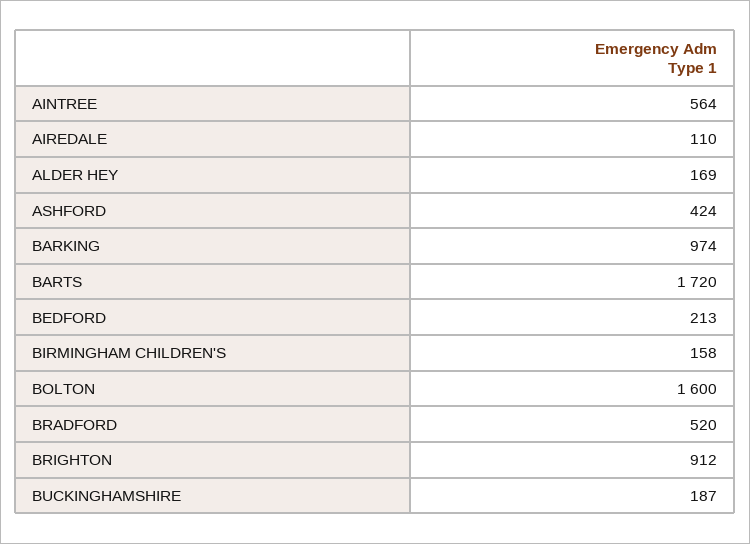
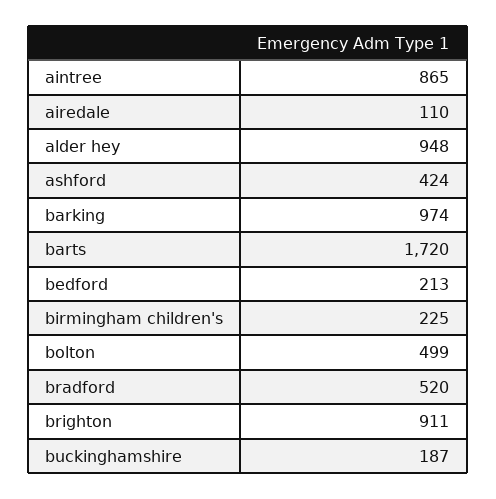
  {
-   "AINTREE": 564,
+   "AINTREE": 865,
    "AIREDALE": 110,
-   "ALDER HEY": 169,
+   "ALDER HEY": 948,
    "ASHFORD": 424,
    "BARKING": 974,
    "BARTS": 1720,
    "BEDFORD": 213,
-   "BIRMINGHAM CHILDREN'S": 158,
+   "BIRMINGHAM CHILDREN'S": 225,
-   "BOLTON": 1600,
+   "BOLTON": 499,
    "BRADFORD": 520,
-   "BRIGHTON": 912,
+   "BRIGHTON": 911,
    "BUCKINGHAMSHIRE": 187
  }

